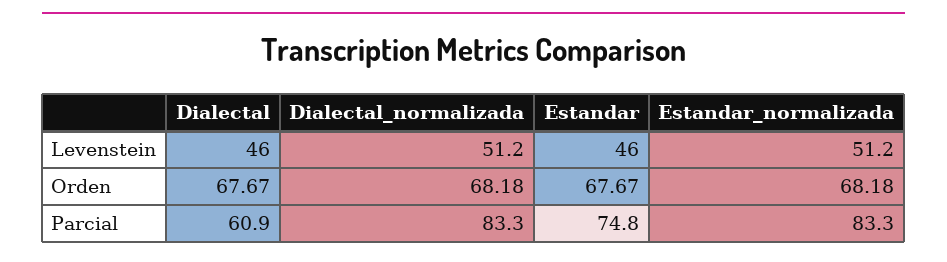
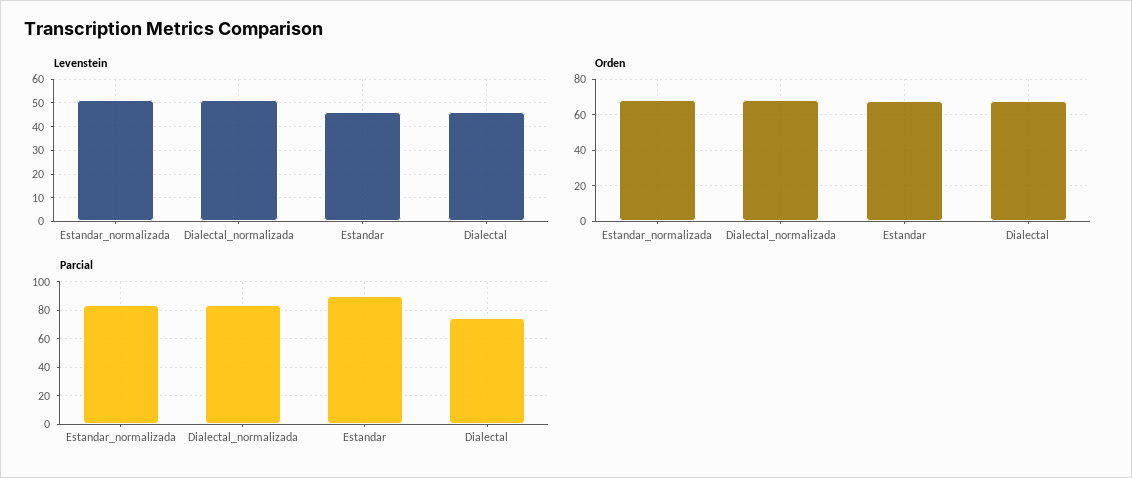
  {
    "Levenstein": {
      "Dialectal": 46,
      "Dialectal_normalizada": 51.2,
      "Estandar": 46,
      "Estandar_normalizada": 51.2
    },
    "Orden": {
      "Dialectal": 67.67,
      "Dialectal_normalizada": 68.18,
      "Estandar": 67.67,
      "Estandar_normalizada": 68.18
    },
    "Parcial": {
-     "Dialectal": 60.9,
+     "Dialectal": 75,
      "Dialectal_normalizada": 83.3,
-     "Estandar": 74.8,
+     "Estandar": 90,
      "Estandar_normalizada": 83.3
    }
  }

